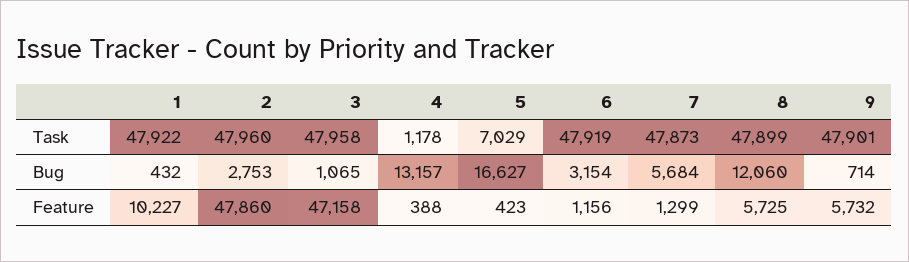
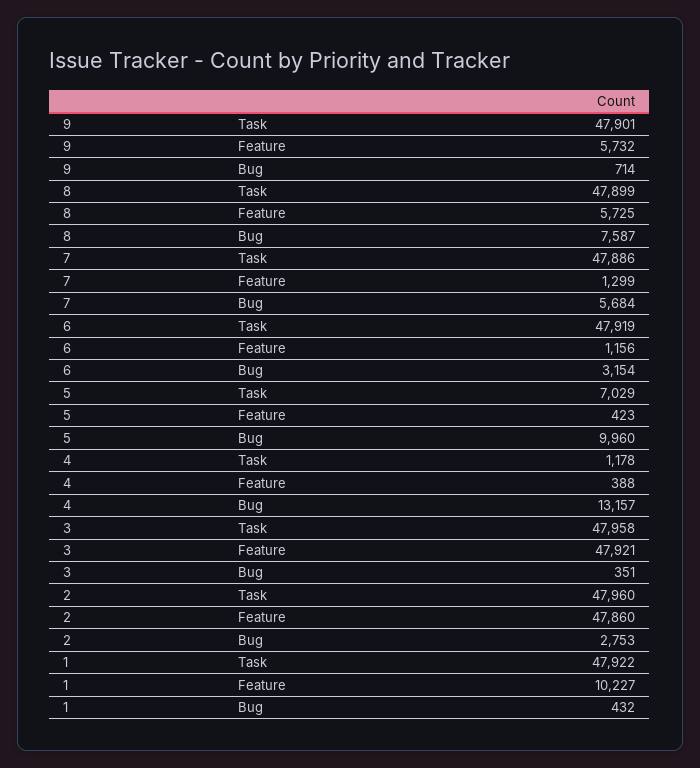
  {
    "1": {
      "Task": 47922,
      "Bug": 432,
      "Feature": 10227
    },
    "2": {
      "Task": 47960,
      "Bug": 2753,
      "Feature": 47860
    },
    "3": {
      "Task": 47958,
-     "Bug": 1065,
+     "Bug": 351,
-     "Feature": 47158
+     "Feature": 47921
    },
    "4": {
      "Task": 1178,
      "Bug": 13157,
      "Feature": 388
    },
    "5": {
      "Task": 7029,
-     "Bug": 16627,
+     "Bug": 9960,
      "Feature": 423
    },
    "6": {
      "Task": 47919,
      "Bug": 3154,
      "Feature": 1156
    },
    "7": {
-     "Task": 47873,
+     "Task": 47886,
      "Bug": 5684,
      "Feature": 1299
    },
    "8": {
      "Task": 47899,
-     "Bug": 12060,
+     "Bug": 7587,
      "Feature": 5725
    },
    "9": {
      "Task": 47901,
      "Bug": 714,
      "Feature": 5732
    }
  }

